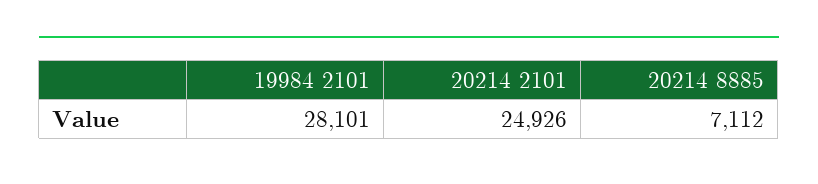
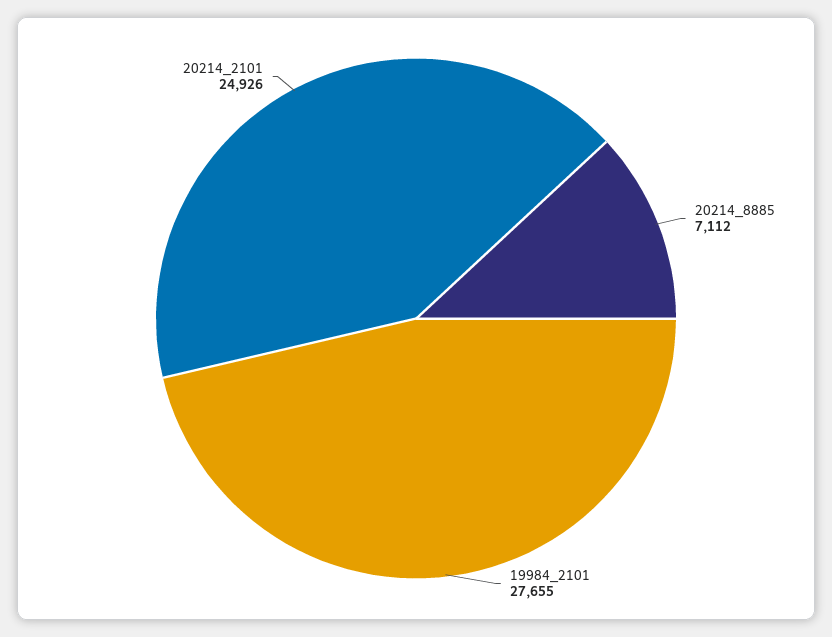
  {
-   "19984 2101": 28101,
+   "19984 2101": 27655,
    "20214 2101": 24926,
    "20214 8885": 7112
  }

